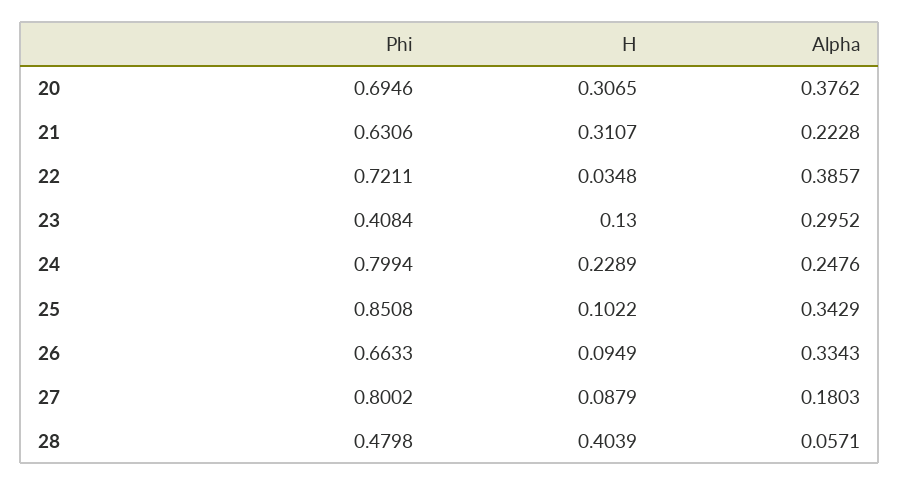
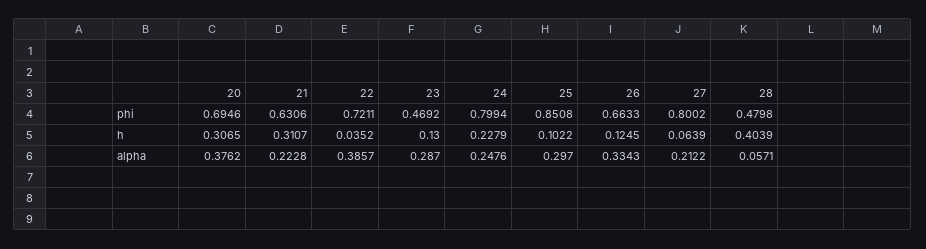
  {
    "Phi": {
      "20": 0.6946,
      "21": 0.6306,
      "22": 0.7211,
-     "23": 0.4084,
+     "23": 0.4692,
      "24": 0.7994,
      "25": 0.8508,
      "26": 0.6633,
      "27": 0.8002,
      "28": 0.4798
    },
    "H": {
      "20": 0.3065,
      "21": 0.3107,
-     "22": 0.0348,
+     "22": 0.0352,
      "23": 0.13,
-     "24": 0.2289,
+     "24": 0.2279,
      "25": 0.1022,
-     "26": 0.0949,
+     "26": 0.1245,
-     "27": 0.0879,
+     "27": 0.0639,
      "28": 0.4039
    },
    "Alpha": {
      "20": 0.3762,
      "21": 0.2228,
      "22": 0.3857,
-     "23": 0.2952,
+     "23": 0.287,
      "24": 0.2476,
-     "25": 0.3429,
+     "25": 0.297,
      "26": 0.3343,
-     "27": 0.1803,
+     "27": 0.2122,
      "28": 0.0571
    }
  }

